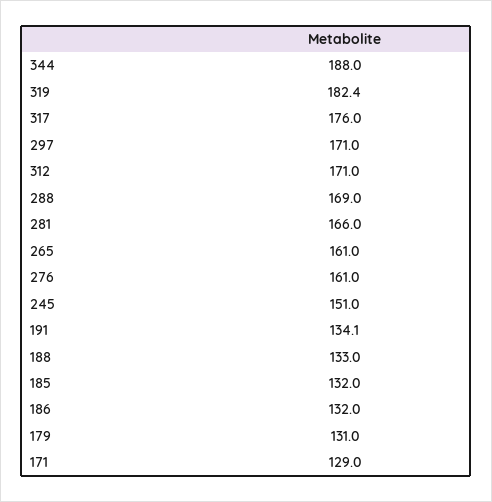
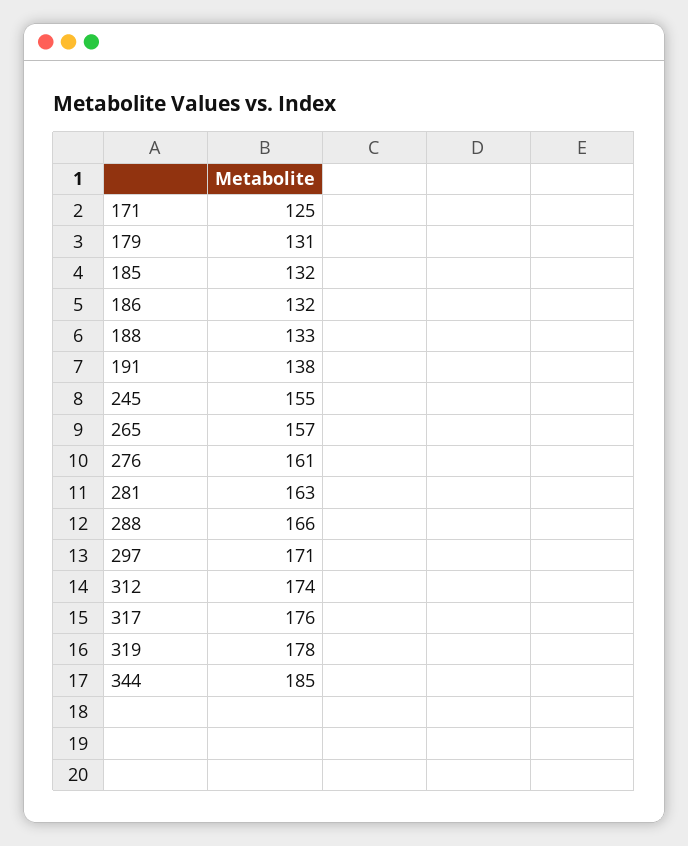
  {
-   "344": 188,
+   "344": 185,
-   "319": 182.4,
+   "319": 178,
    "317": 176,
    "297": 171,
-   "312": 171,
+   "312": 174,
-   "288": 169,
+   "288": 166,
-   "281": 166,
+   "281": 163,
-   "265": 161,
+   "265": 157,
    "276": 161,
-   "245": 151,
+   "245": 155,
-   "191": 134.1,
+   "191": 138,
    "188": 133,
    "185": 132,
    "186": 132,
    "179": 131,
-   "171": 129
+   "171": 125
  }

